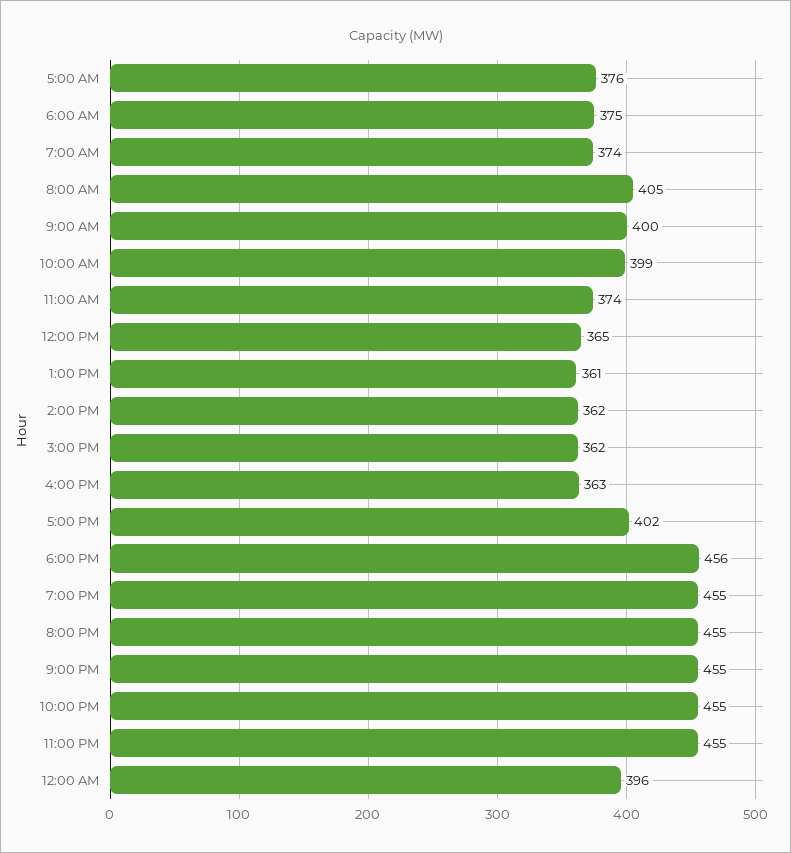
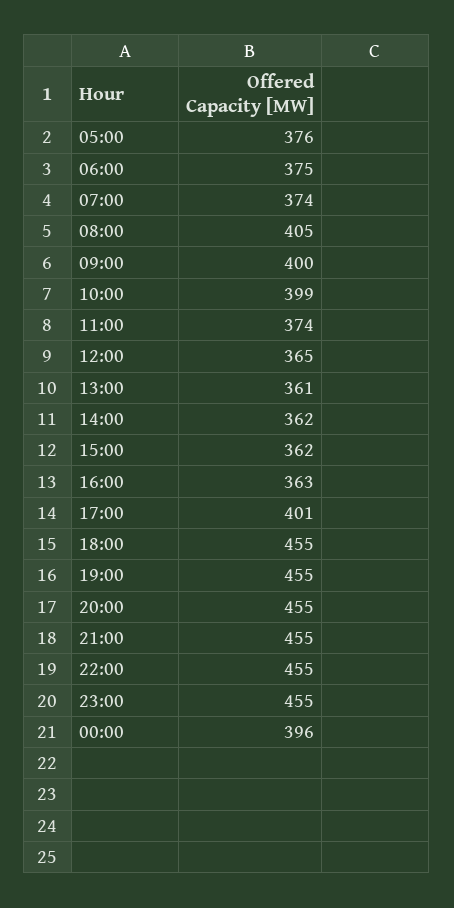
  {
    "5:00 AM": 376,
    "6:00 AM": 375,
    "7:00 AM": 374,
    "8:00 AM": 405,
    "9:00 AM": 400,
    "10:00 AM": 399,
    "11:00 AM": 374,
    "12:00 PM": 365,
    "1:00 PM": 361,
    "2:00 PM": 362,
    "3:00 PM": 362,
    "4:00 PM": 363,
-   "5:00 PM": 402,
+   "5:00 PM": 401,
-   "6:00 PM": 456,
+   "6:00 PM": 455,
    "7:00 PM": 455,
    "8:00 PM": 455,
    "9:00 PM": 455,
    "10:00 PM": 455,
    "11:00 PM": 455,
    "12:00 AM": 396
  }

